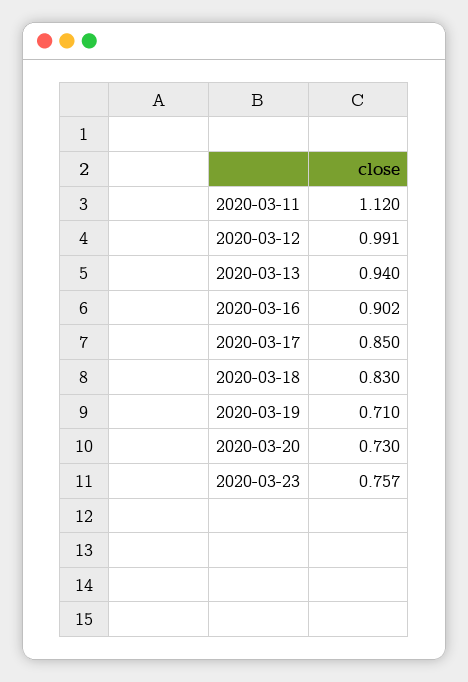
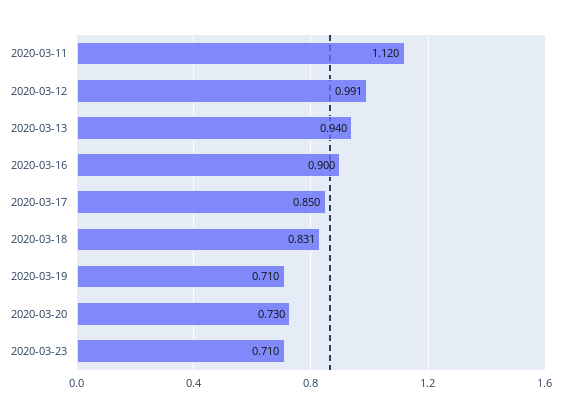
  {
    "2020-03-11": 1.12,
    "2020-03-12": 0.991,
    "2020-03-13": 0.94,
-   "2020-03-16": 0.902,
+   "2020-03-16": 0.9,
    "2020-03-17": 0.85,
-   "2020-03-18": 0.83,
+   "2020-03-18": 0.831,
    "2020-03-19": 0.71,
    "2020-03-20": 0.73,
-   "2020-03-23": 0.757
+   "2020-03-23": 0.71
  }

